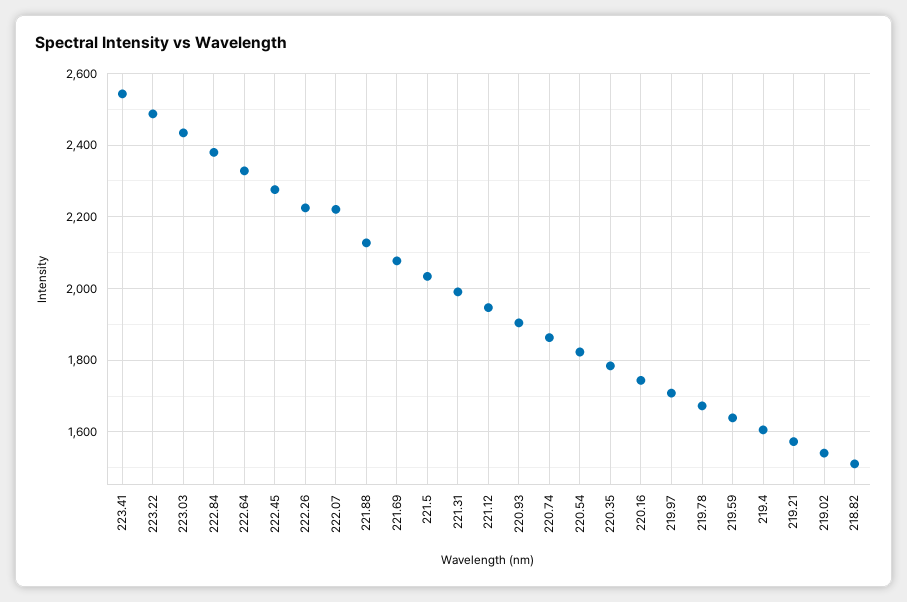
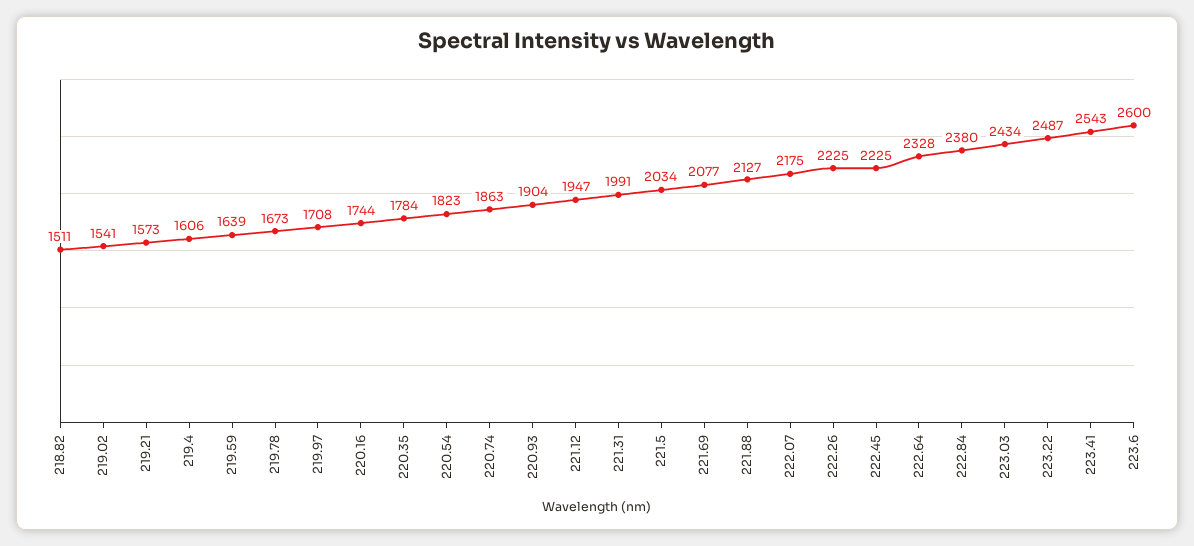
  {
    "223.41": 2543,
    "223.22": 2487,
    "223.03": 2434,
    "222.84": 2380,
    "222.64": 2328,
-   "222.45": 2280,
+   "222.45": 2225,
    "222.26": 2225,
-   "222.07": 2220,
+   "222.07": 2175,
    "221.88": 2127,
    "221.69": 2077,
    "221.5": 2034,
    "221.31": 1991,
    "221.12": 1947,
    "220.93": 1904,
    "220.74": 1863,
    "220.54": 1823,
    "220.35": 1784,
    "220.16": 1744,
    "219.97": 1708,
    "219.78": 1673,
    "219.59": 1639,
    "219.4": 1606,
    "219.21": 1573,
    "219.02": 1541,
-   "218.82": 1511
+   "218.82": 1511,
+   "223.6": 2600
  }

